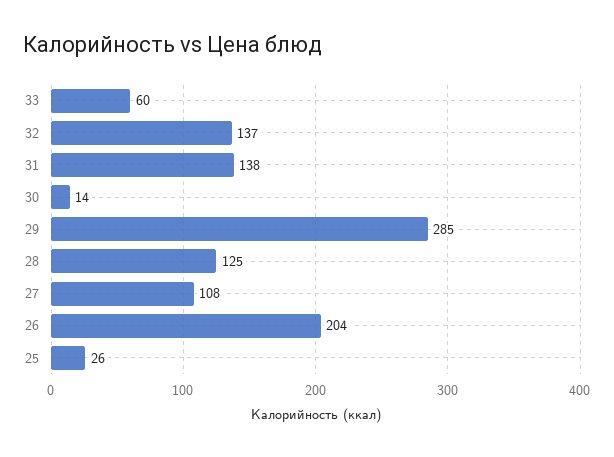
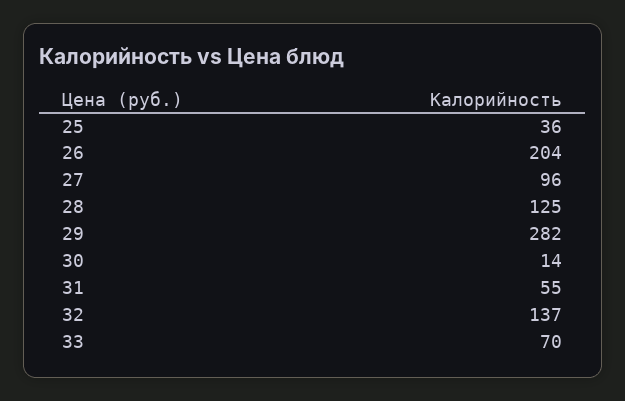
  {
-   "33": 60,
+   "33": 70,
    "32": 137,
-   "31": 138,
+   "31": 55,
    "30": 14,
-   "29": 285,
+   "29": 282,
    "28": 125,
-   "27": 108,
+   "27": 96,
    "26": 204,
-   "25": 26
+   "25": 36
  }

